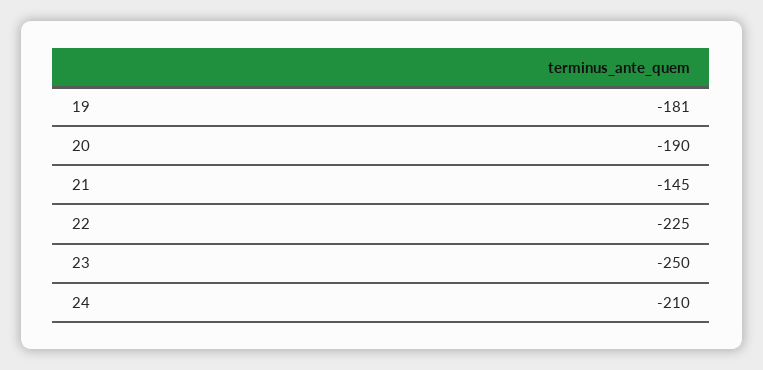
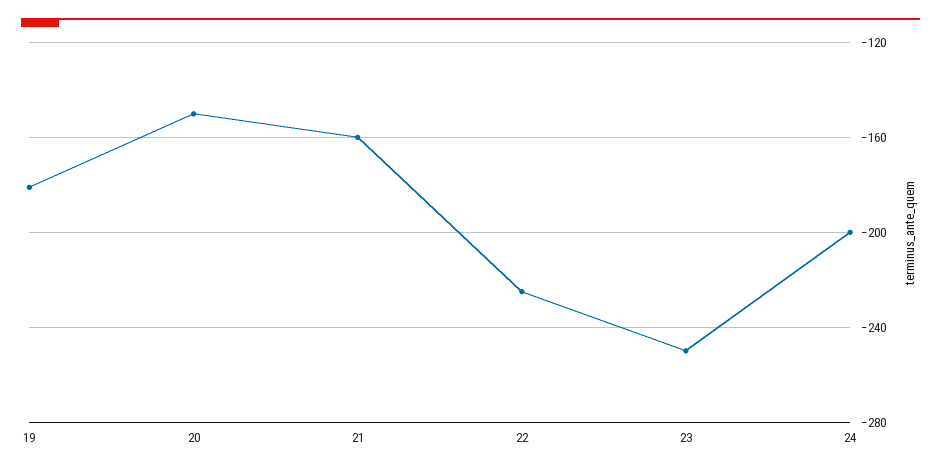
  {
    "19": -181,
-   "20": -190,
+   "20": -150,
-   "21": -145,
+   "21": -160,
    "22": -225,
    "23": -250,
-   "24": -210
+   "24": -200
  }

